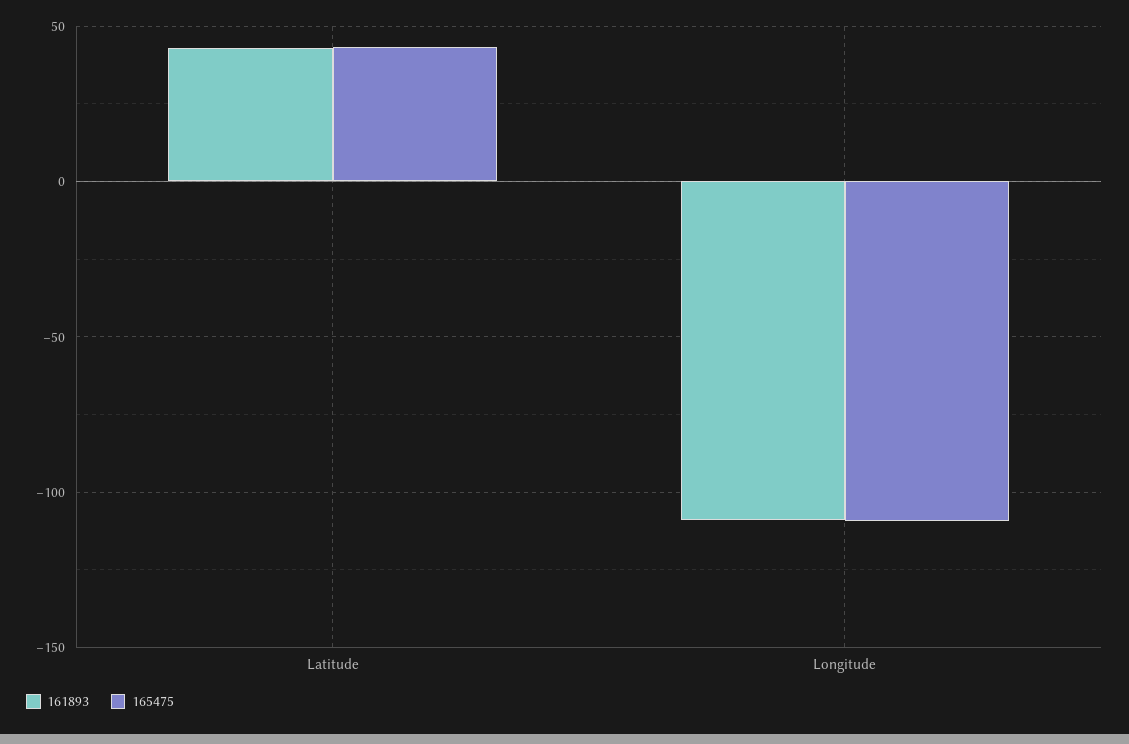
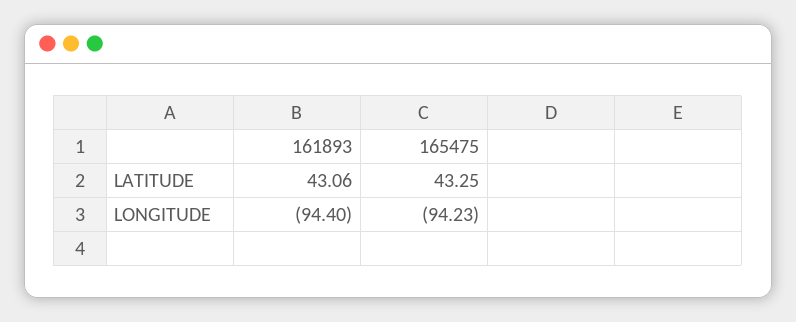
  {
    "161893": {
      "Latitude": 43.06,
-     "Longitude": -110
+     "Longitude": -94.4
    },
    "165475": {
      "Latitude": 43.25,
-     "Longitude": -110
+     "Longitude": -94.23
    }
  }

